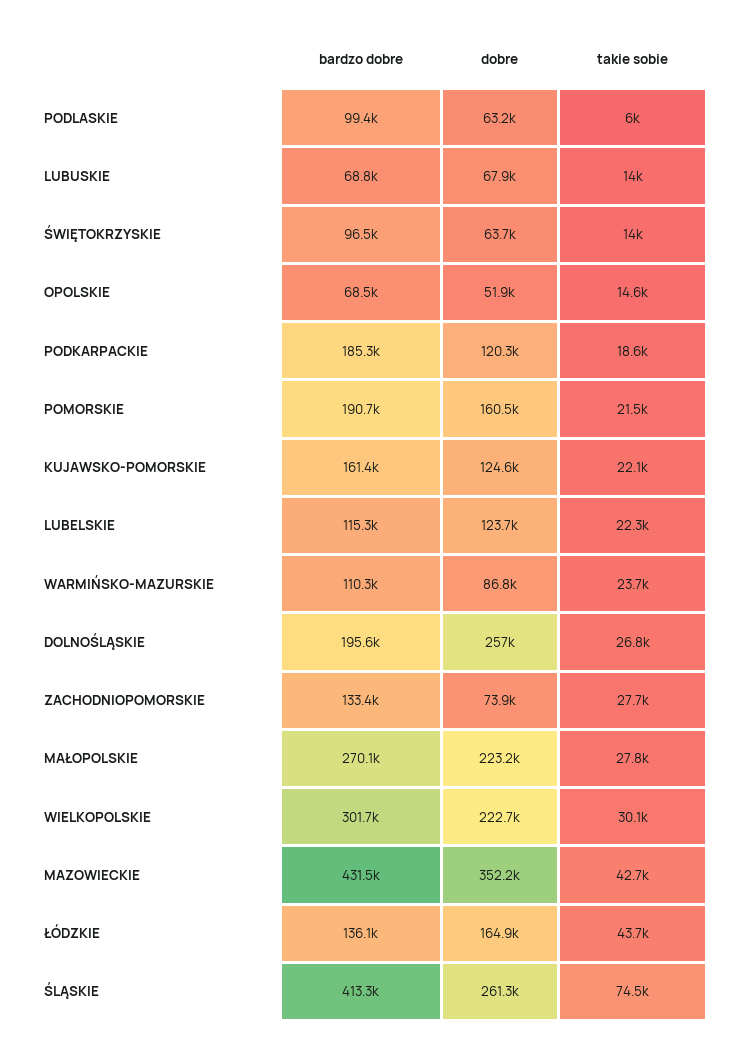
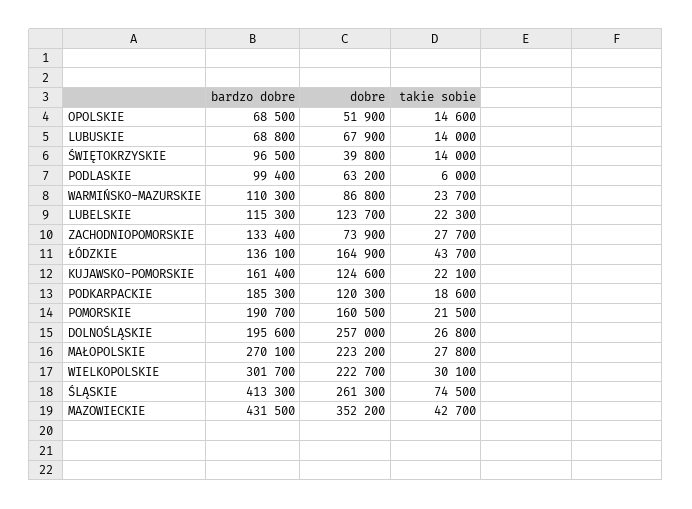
  {
    "bardzo dobre": {
      "PODLASKIE": 99400,
      "LUBUSKIE": 68800,
      "ŚWIĘTOKRZYSKIE": 96500,
      "OPOLSKIE": 68500,
      "PODKARPACKIE": 185300,
      "POMORSKIE": 190700,
      "KUJAWSKO-POMORSKIE": 161400,
      "LUBELSKIE": 115300,
      "WARMIŃSKO-MAZURSKIE": 110300,
      "DOLNOŚLĄSKIE": 195600,
      "ZACHODNIOPOMORSKIE": 133400,
      "MAŁOPOLSKIE": 270100,
      "WIELKOPOLSKIE": 301700,
      "MAZOWIECKIE": 431500,
      "ŁÓDZKIE": 136100,
      "ŚLĄSKIE": 413300
    },
    "dobre": {
      "PODLASKIE": 63200,
      "LUBUSKIE": 67900,
-     "ŚWIĘTOKRZYSKIE": 63700,
+     "ŚWIĘTOKRZYSKIE": 39800,
      "OPOLSKIE": 51900,
      "PODKARPACKIE": 120300,
      "POMORSKIE": 160500,
      "KUJAWSKO-POMORSKIE": 124600,
      "LUBELSKIE": 123700,
      "WARMIŃSKO-MAZURSKIE": 86800,
      "DOLNOŚLĄSKIE": 257000,
      "ZACHODNIOPOMORSKIE": 73900,
      "MAŁOPOLSKIE": 223200,
      "WIELKOPOLSKIE": 222700,
      "MAZOWIECKIE": 352200,
      "ŁÓDZKIE": 164900,
      "ŚLĄSKIE": 261300
    },
    "takie sobie": {
      "PODLASKIE": 6000,
      "LUBUSKIE": 14000,
      "ŚWIĘTOKRZYSKIE": 14000,
      "OPOLSKIE": 14600,
      "PODKARPACKIE": 18600,
      "POMORSKIE": 21500,
      "KUJAWSKO-POMORSKIE": 22100,
      "LUBELSKIE": 22300,
      "WARMIŃSKO-MAZURSKIE": 23700,
      "DOLNOŚLĄSKIE": 26800,
      "ZACHODNIOPOMORSKIE": 27700,
      "MAŁOPOLSKIE": 27800,
      "WIELKOPOLSKIE": 30100,
      "MAZOWIECKIE": 42700,
      "ŁÓDZKIE": 43700,
      "ŚLĄSKIE": 74500
    }
  }

